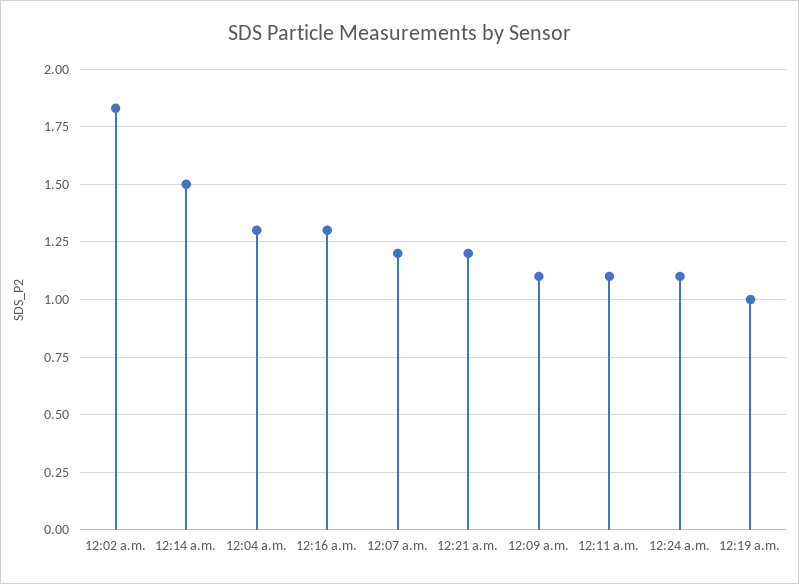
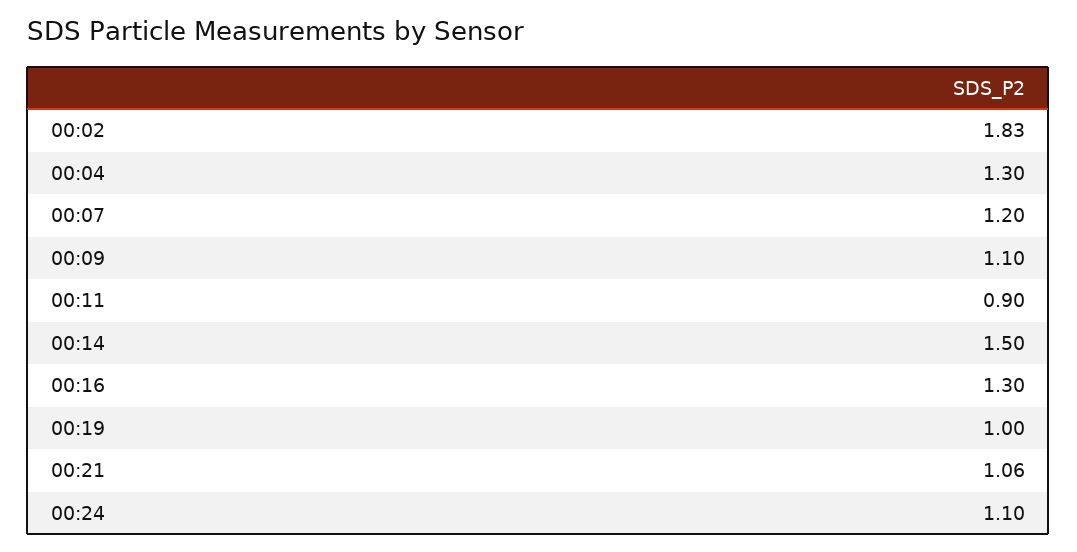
  {
    "12:02 a.m.": 1.83,
    "12:14 a.m.": 1.5,
    "12:04 a.m.": 1.3,
    "12:16 a.m.": 1.3,
    "12:07 a.m.": 1.2,
-   "12:21 a.m.": 1.2,
+   "12:21 a.m.": 1.06,
    "12:09 a.m.": 1.1,
-   "12:11 a.m.": 1.1,
+   "12:11 a.m.": 0.9,
    "12:24 a.m.": 1.1,
    "12:19 a.m.": 1
  }

